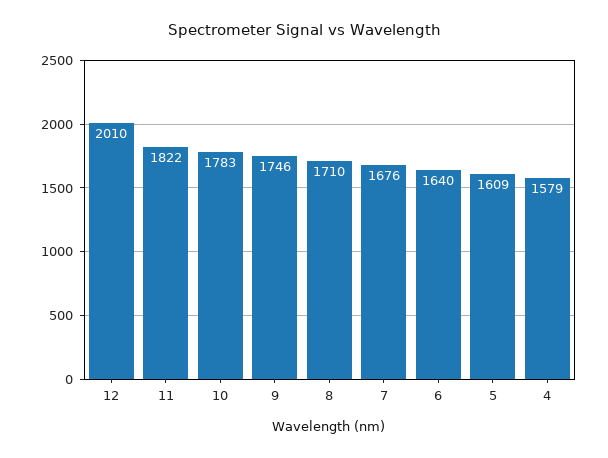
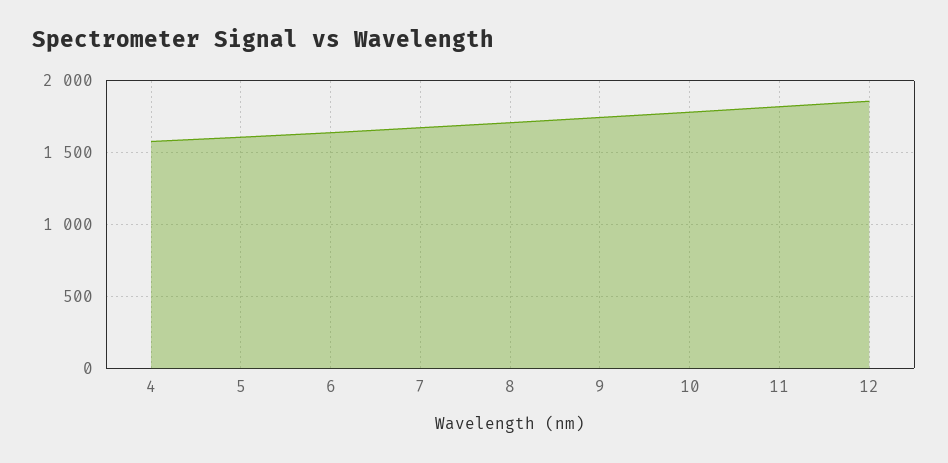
  {
-   "12": 2010,
+   "12": 1850,
    "11": 1822,
    "10": 1783,
    "9": 1746,
    "8": 1710,
    "7": 1676,
    "6": 1640,
    "5": 1609,
    "4": 1579
  }

